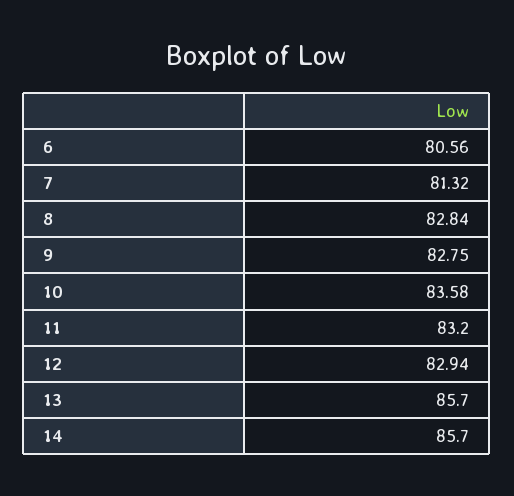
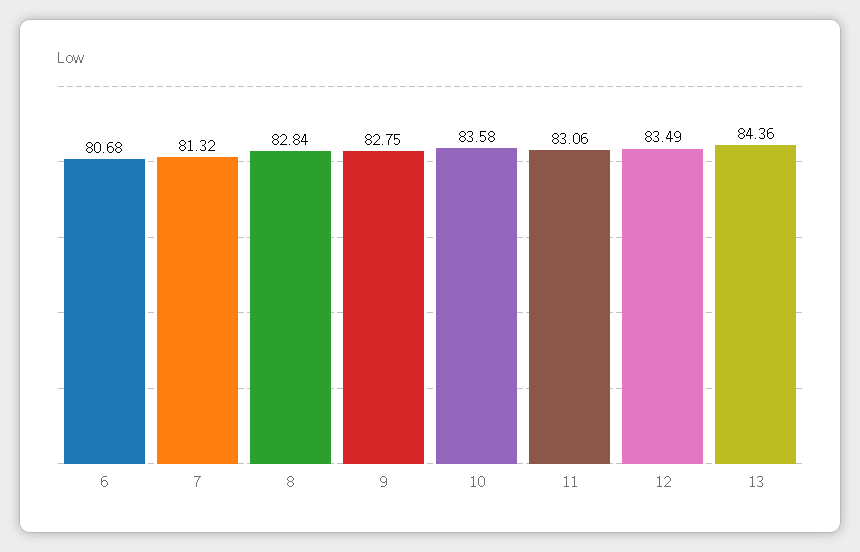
  {
-   "6": 80.56,
+   "6": 80.68,
    "7": 81.32,
    "8": 82.84,
    "9": 82.75,
    "10": 83.58,
-   "11": 83.2,
+   "11": 83.06,
-   "12": 82.94,
+   "12": 83.49,
-   "13": 85.7,
+   "13": 84.36
-   "14": 85.7
  }

